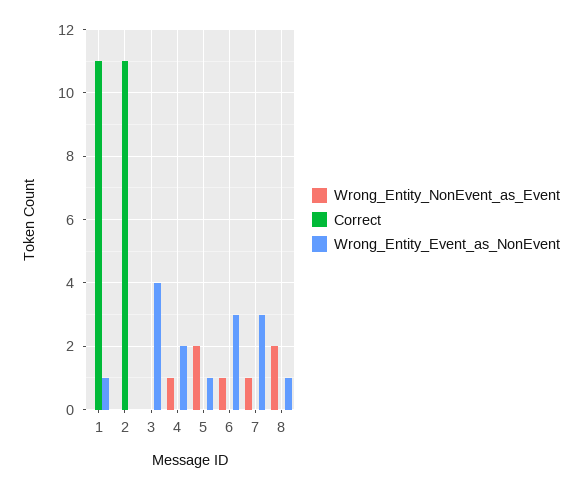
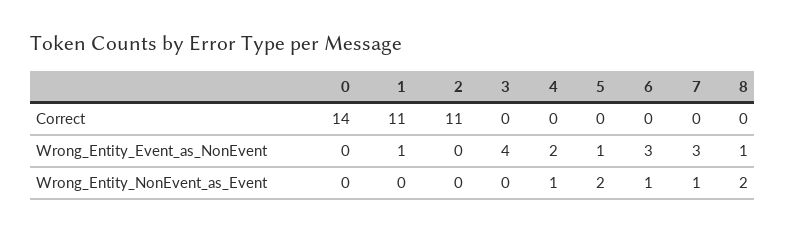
  {
    "Wrong_Entity_NonEvent_as_Event": {
      "1": 0,
      "2": 0,
      "3": 0,
      "4": 1,
      "5": 2,
      "6": 1,
      "7": 1,
-     "8": 2
+     "8": 2,
+     "0": 0
    },
    "Correct": {
      "1": 11,
      "2": 11,
      "3": 0,
      "4": 0,
      "5": 0,
      "6": 0,
      "7": 0,
-     "8": 0
+     "8": 0,
+     "0": 14
    },
    "Wrong_Entity_Event_as_NonEvent": {
      "1": 1,
      "2": 0,
      "3": 4,
      "4": 2,
      "5": 1,
      "6": 3,
      "7": 3,
-     "8": 1
+     "8": 1,
+     "0": 0
    }
  }

